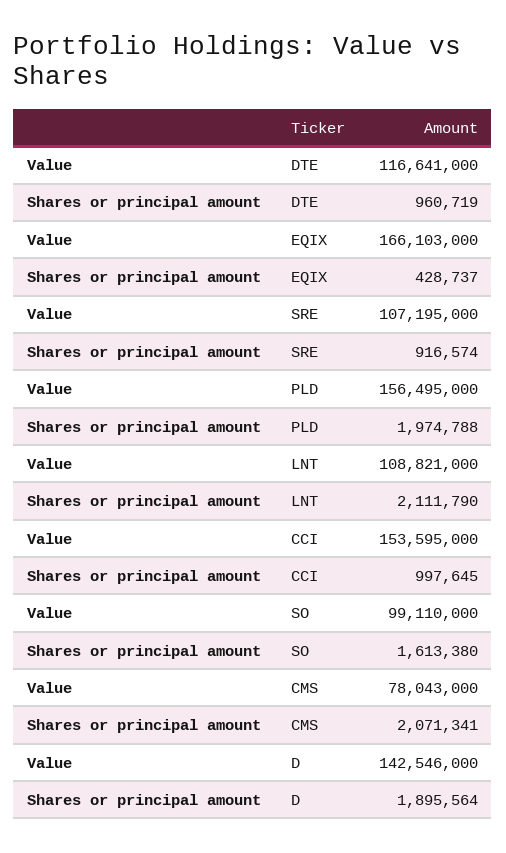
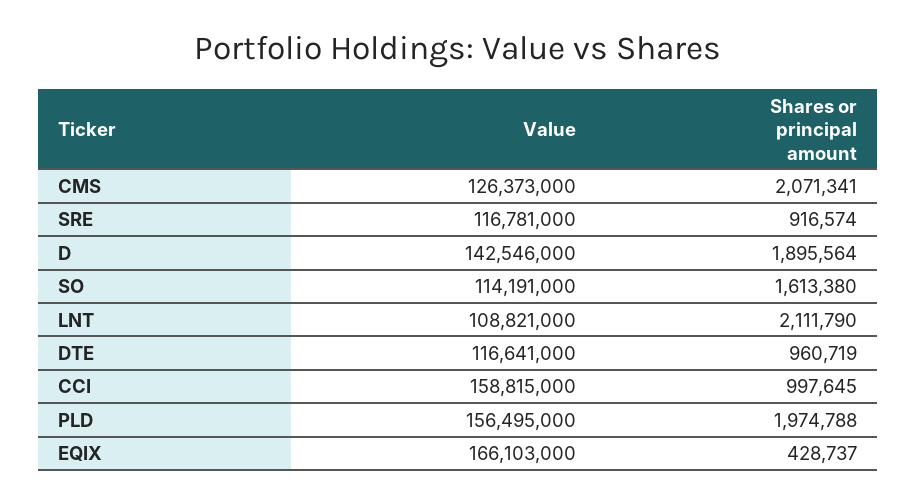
  {
    "Value": {
      "DTE": 116641000,
      "EQIX": 166103000,
-     "SRE": 107195000,
+     "SRE": 116781000,
      "PLD": 156495000,
      "LNT": 108821000,
-     "CCI": 153595000,
+     "CCI": 158815000,
-     "SO": 99110000,
+     "SO": 114191000,
-     "CMS": 78043000,
+     "CMS": 126373000,
      "D": 142546000
    },
    "Shares or principal amount": {
      "DTE": 960719,
      "EQIX": 428737,
      "SRE": 916574,
      "PLD": 1974788,
      "LNT": 2111790,
      "CCI": 997645,
      "SO": 1613380,
      "CMS": 2071341,
      "D": 1895564
    }
  }

